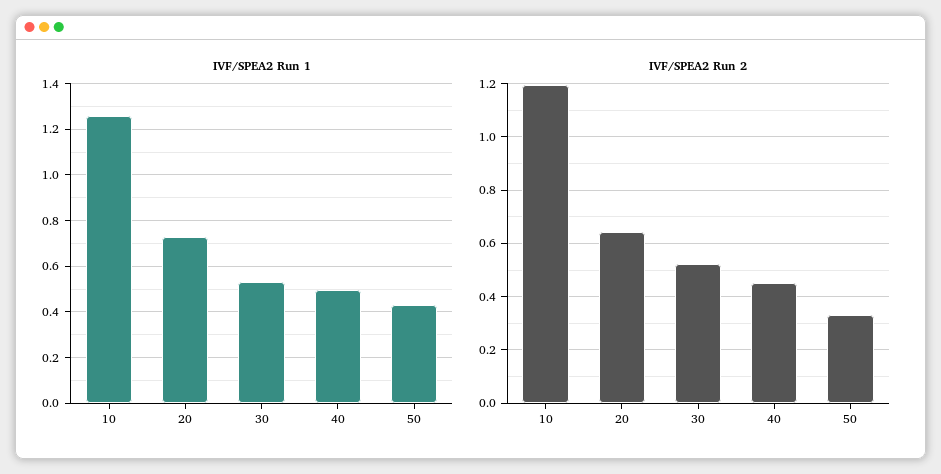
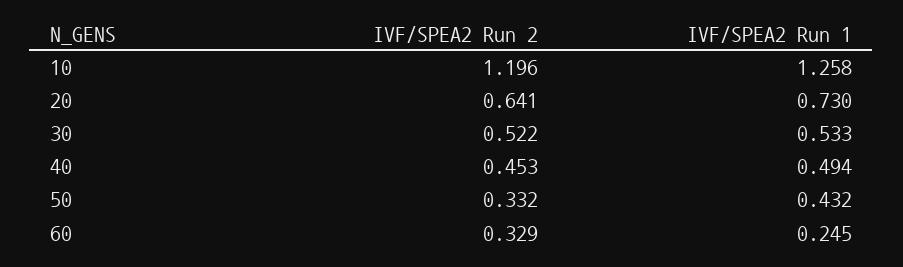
  {
    "IVF/SPEA2 Run 1": {
      "10": 1.258,
      "20": 0.73,
      "30": 0.533,
      "40": 0.494,
-     "50": 0.432
+     "50": 0.432,
+     "60": 0.245
    },
    "IVF/SPEA2 Run 2": {
      "10": 1.196,
      "20": 0.641,
      "30": 0.522,
      "40": 0.453,
-     "50": 0.332
+     "50": 0.332,
+     "60": 0.329
    }
  }

